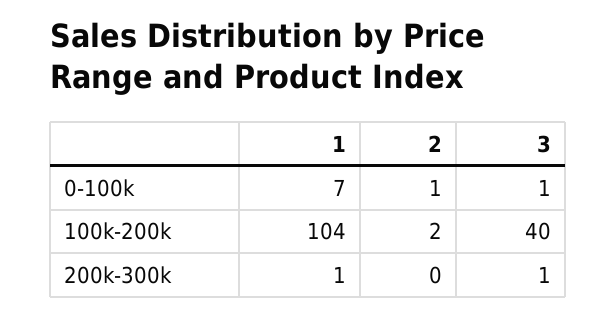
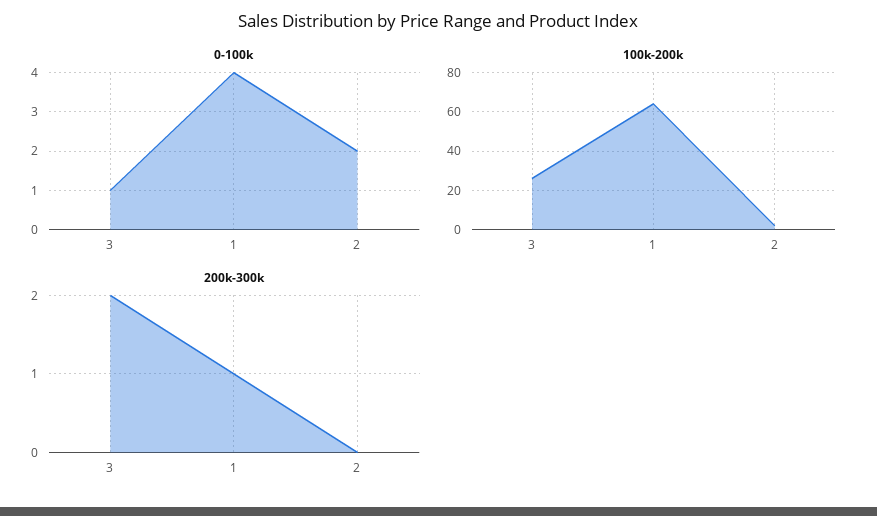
  {
    "0-100k": {
-     "1": 7,
+     "1": 4,
-     "2": 1,
+     "2": 2,
      "3": 1
    },
    "100k-200k": {
-     "1": 104,
+     "1": 65,
      "2": 2,
-     "3": 40
+     "3": 25
    },
    "200k-300k": {
      "1": 1,
      "2": 0,
-     "3": 1
+     "3": 2
    }
  }

